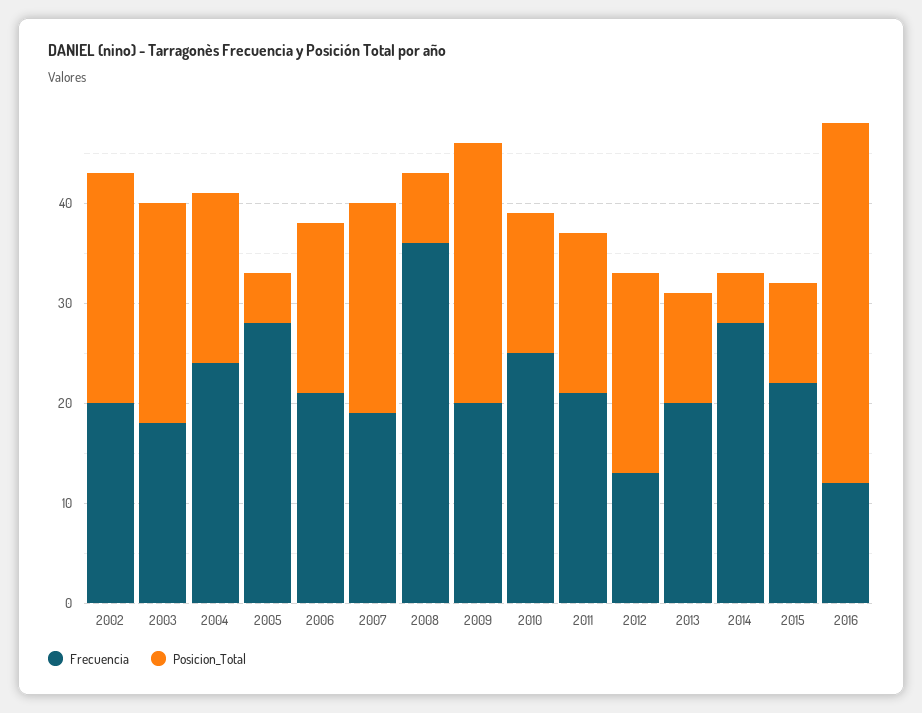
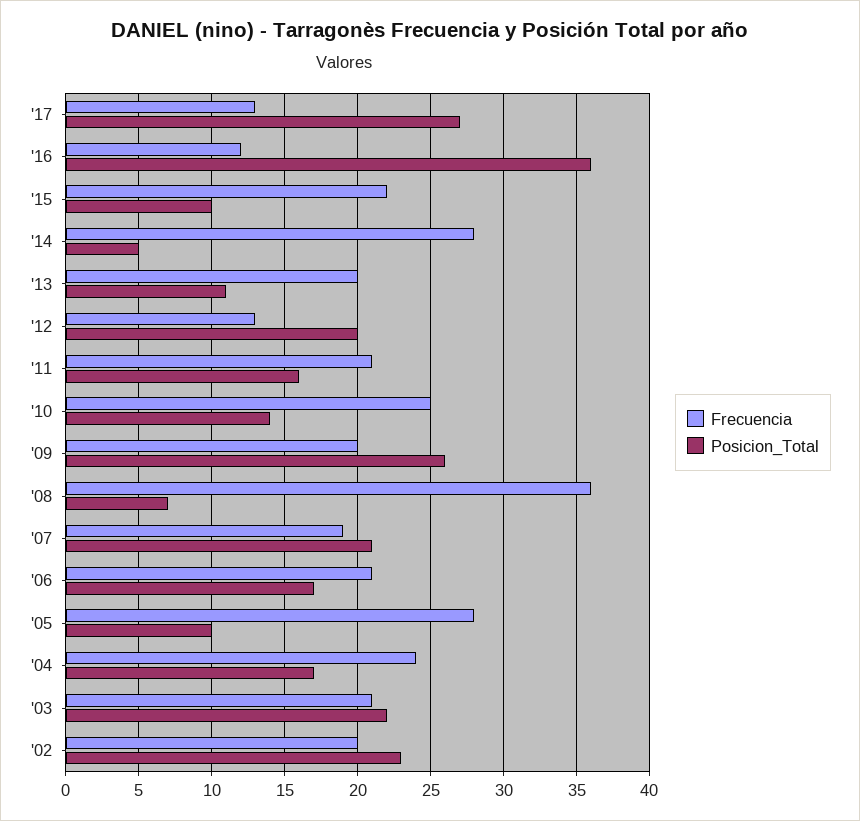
  {
    "Frecuencia": {
      "2002": 20,
-     "2003": 18,
+     "2003": 21,
      "2004": 24,
      "2005": 28,
      "2006": 21,
      "2007": 19,
      "2008": 36,
      "2009": 20,
      "2010": 25,
      "2011": 21,
      "2012": 13,
      "2013": 20,
      "2014": 28,
      "2015": 22,
-     "2016": 12
+     "2016": 12,
+     "'17": 13
    },
    "Posicion_Total": {
      "2002": 23,
      "2003": 22,
      "2004": 17,
-     "2005": 5,
+     "2005": 10,
      "2006": 17,
      "2007": 21,
      "2008": 7,
      "2009": 26,
      "2010": 14,
      "2011": 16,
      "2012": 20,
      "2013": 11,
      "2014": 5,
      "2015": 10,
-     "2016": 36
+     "2016": 36,
+     "'17": 27
    }
  }

